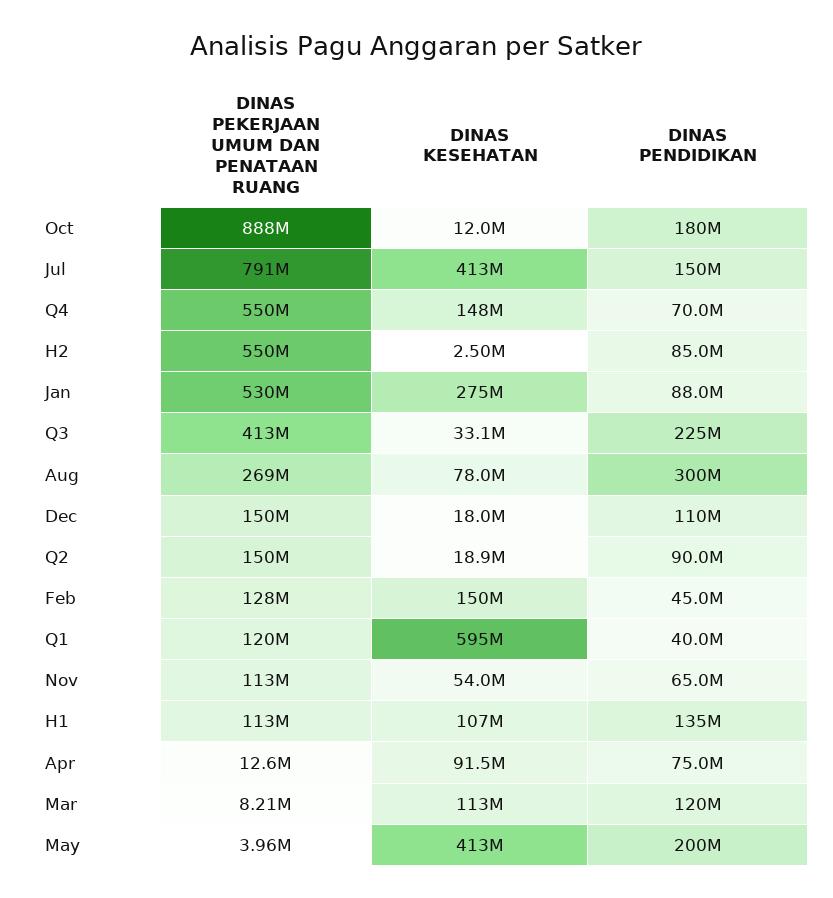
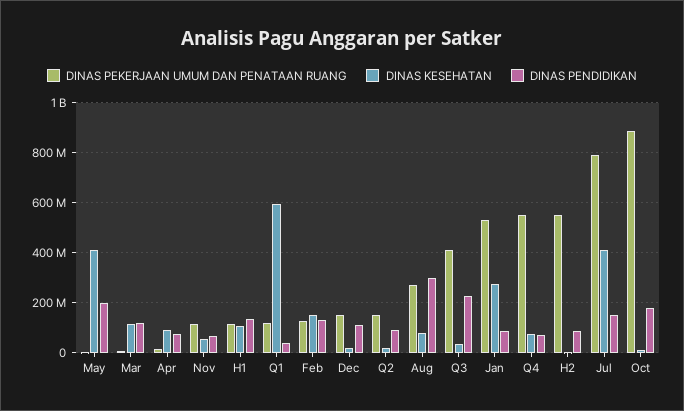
  {
    "DINAS PEKERJAAN UMUM DAN PENATAAN RUANG": {
      "Oct": 888000000,
      "Jul": 791000000,
      "Q4": 550000000,
      "H2": 550000000,
      "Jan": 530000000,
      "Q3": 413000000,
      "Aug": 269000000,
      "Dec": 150000000,
      "Q2": 150000000,
      "Feb": 128000000,
      "Q1": 120000000,
      "Nov": 113000000,
      "H1": 113000000,
      "Apr": 12600000,
      "Mar": 8210000,
      "May": 3960000
    },
    "DINAS KESEHATAN": {
      "Oct": 12000000,
      "Jul": 413000000,
-     "Q4": 148000000,
+     "Q4": 75000000,
      "H2": 2500000,
      "Jan": 275000000,
      "Q3": 33100000,
      "Aug": 78000000,
      "Dec": 18000000,
      "Q2": 18900000,
      "Feb": 150000000,
      "Q1": 595000000,
      "Nov": 54000000,
      "H1": 107000000,
      "Apr": 91500000,
      "Mar": 113000000,
      "May": 413000000
    },
    "DINAS PENDIDIKAN": {
      "Oct": 180000000,
      "Jul": 150000000,
      "Q4": 70000000,
      "H2": 85000000,
      "Jan": 88000000,
      "Q3": 225000000,
      "Aug": 300000000,
      "Dec": 110000000,
      "Q2": 90000000,
-     "Feb": 45000000,
+     "Feb": 125000000,
      "Q1": 40000000,
      "Nov": 65000000,
      "H1": 135000000,
      "Apr": 75000000,
      "Mar": 120000000,
      "May": 200000000
    }
  }

